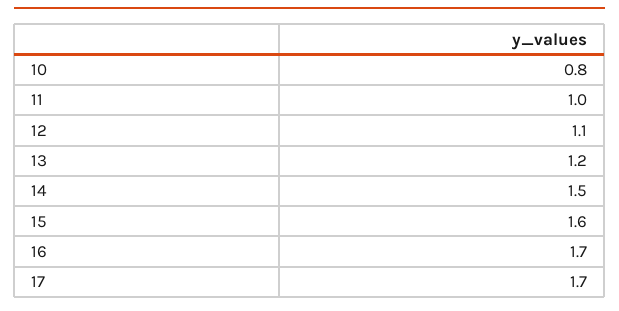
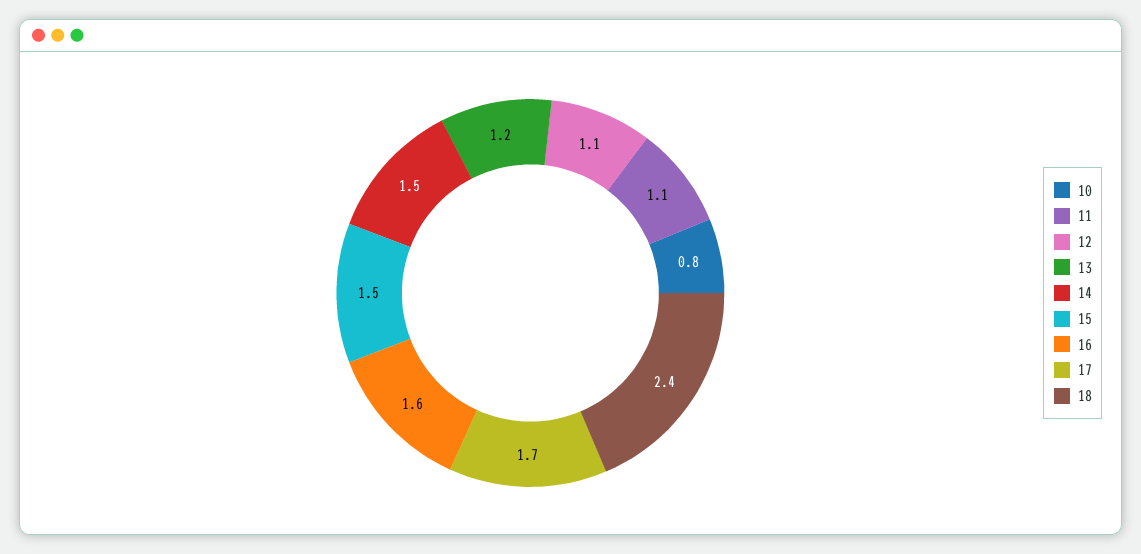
  {
    "10": 0.8,
-   "11": 1,
+   "11": 1.1,
    "12": 1.1,
    "13": 1.2,
    "14": 1.5,
-   "15": 1.6,
+   "15": 1.5,
-   "16": 1.7,
+   "16": 1.6,
-   "17": 1.7
+   "17": 1.7,
+   "18": 2.4
  }

